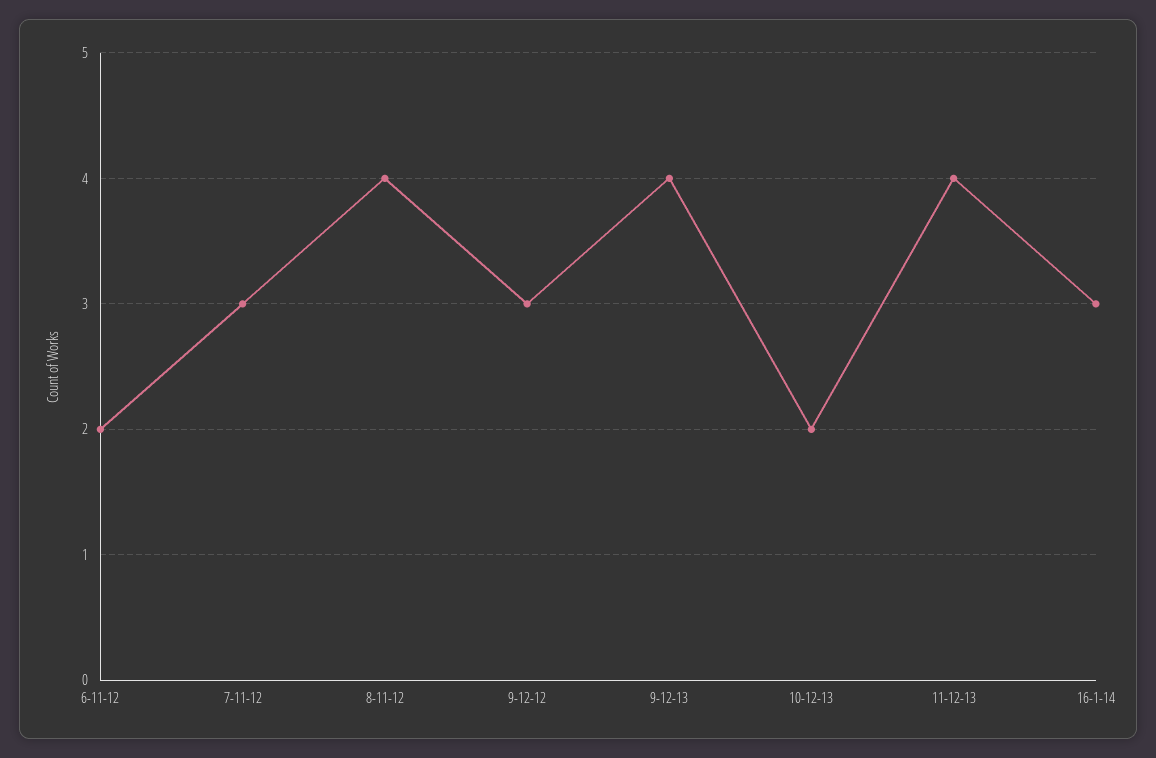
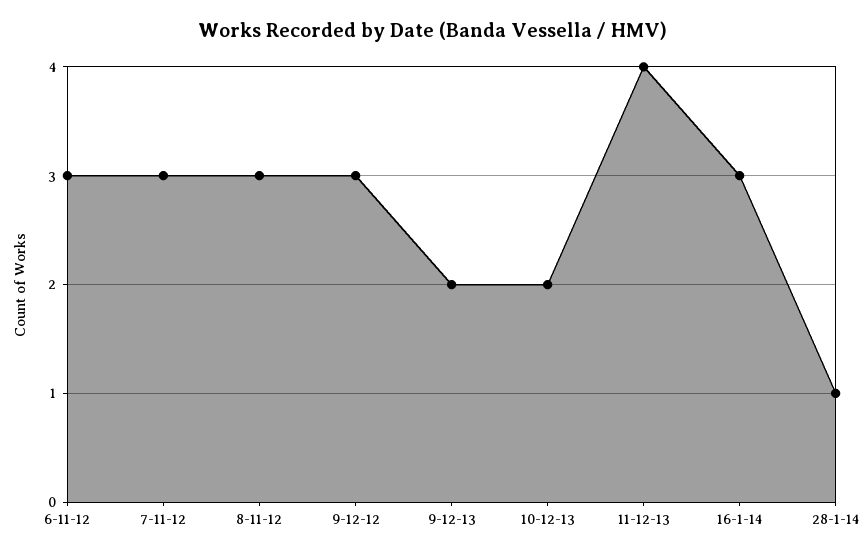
  {
-   "6-11-12": 2,
+   "6-11-12": 3,
    "7-11-12": 3,
-   "8-11-12": 4,
+   "8-11-12": 3,
    "9-12-12": 3,
-   "9-12-13": 4,
+   "9-12-13": 2,
    "10-12-13": 2,
    "11-12-13": 4,
-   "16-1-14": 3
+   "16-1-14": 3,
+   "28-1-14": 1
  }

